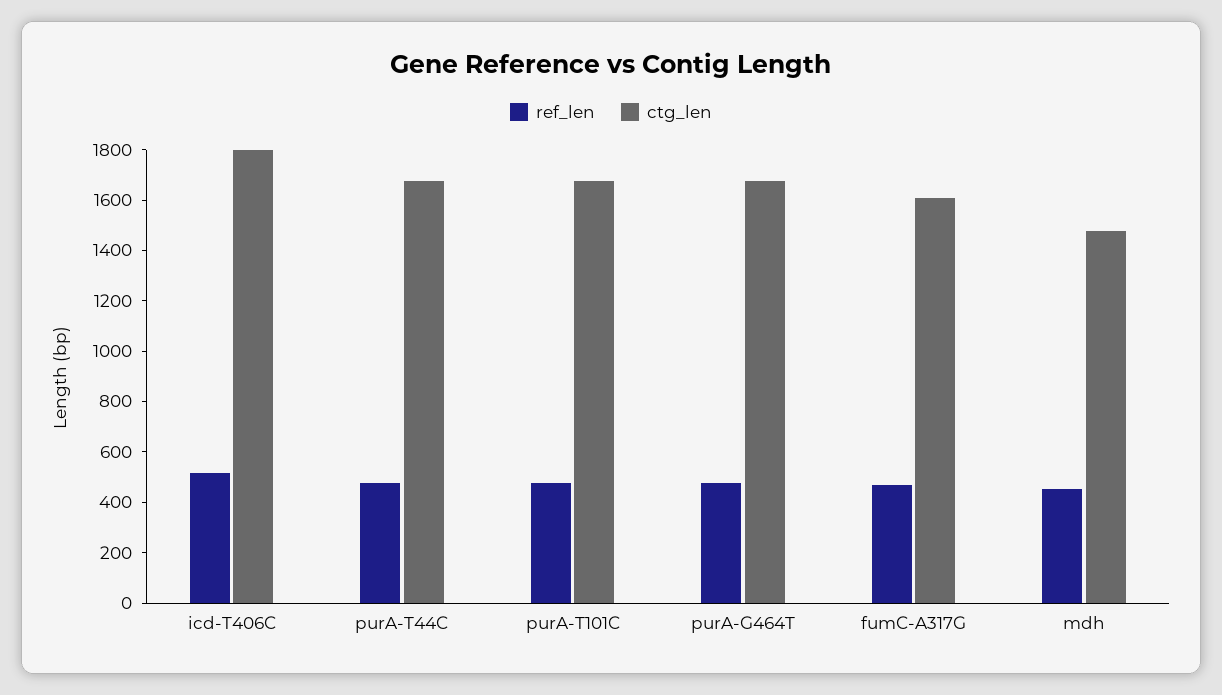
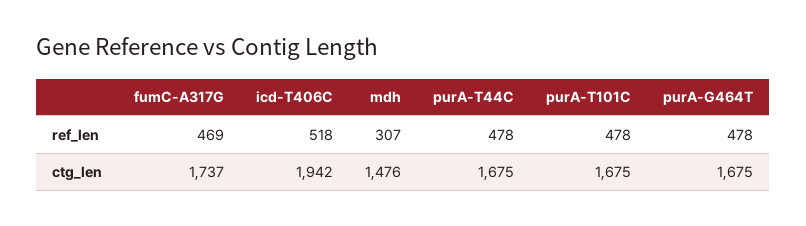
  {
    "ref_len": {
      "icd-T406C": 518,
      "purA-T44C": 478,
      "purA-T101C": 478,
      "purA-G464T": 478,
      "fumC-A317G": 469,
-     "mdh": 450
+     "mdh": 307
    },
    "ctg_len": {
-     "icd-T406C": 1800,
+     "icd-T406C": 1942,
      "purA-T44C": 1675,
      "purA-T101C": 1675,
      "purA-G464T": 1675,
-     "fumC-A317G": 1600,
+     "fumC-A317G": 1737,
      "mdh": 1476
    }
  }

